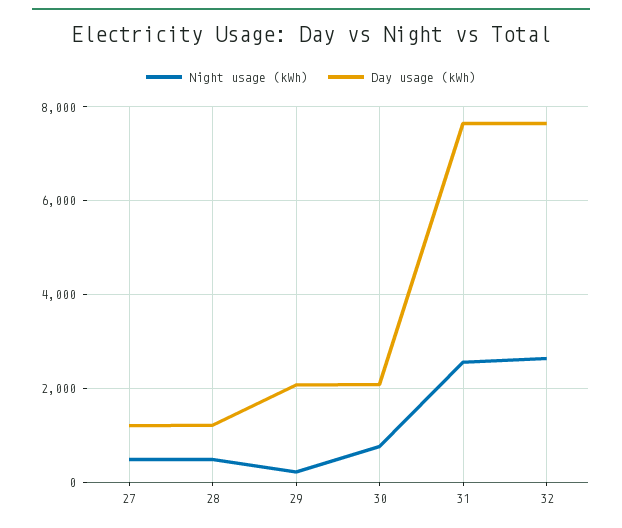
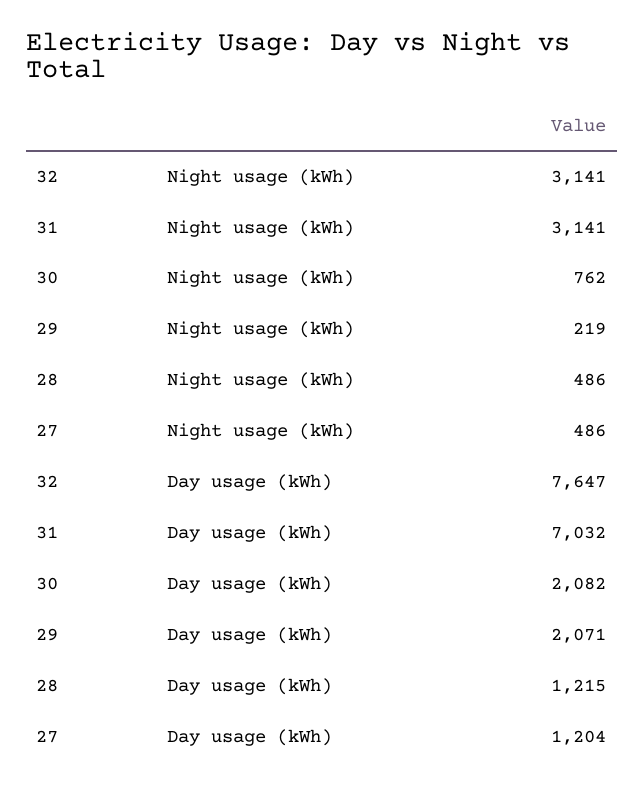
  {
    "Night usage (kWh)": {
      "27": 486,
      "28": 486,
      "29": 219,
      "30": 762,
-     "31": 2600,
+     "31": 3141,
-     "32": 2600
+     "32": 3141
    },
    "Day usage (kWh)": {
      "27": 1204,
      "28": 1215,
      "29": 2071,
      "30": 2082,
-     "31": 7600,
+     "31": 7032,
      "32": 7647
    }
  }

